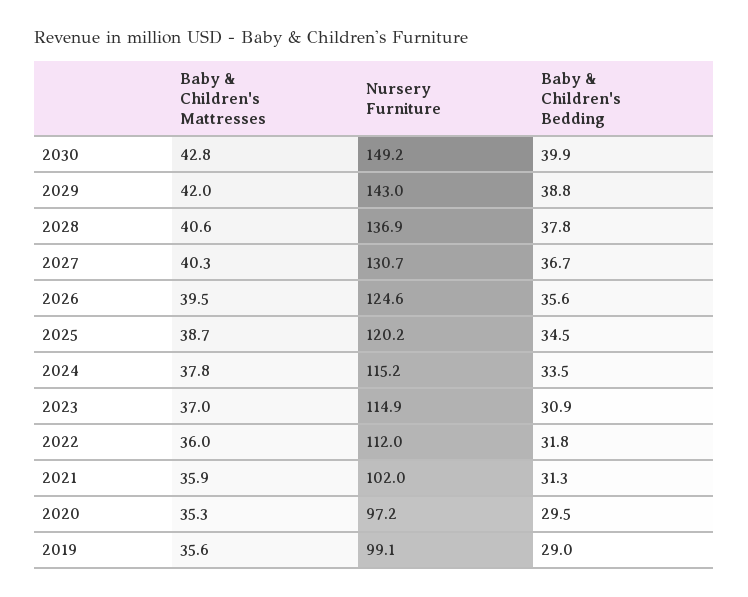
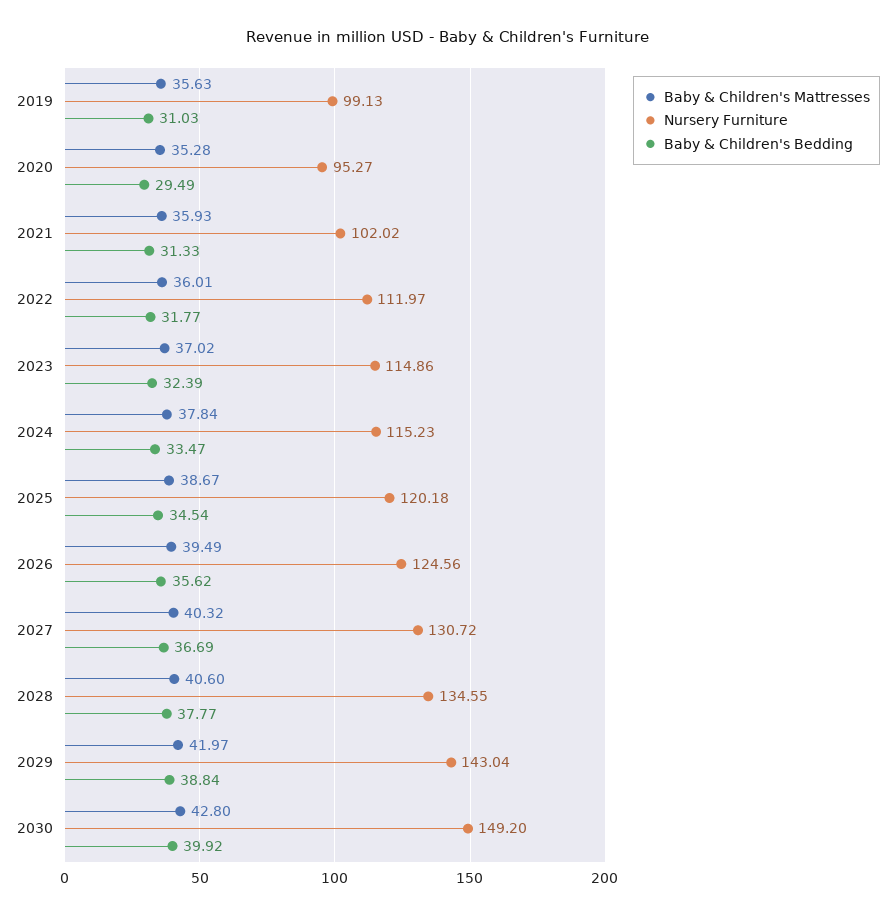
  {
    "Baby & Children's Mattresses": {
      "2030": 42.8,
      "2029": 41.97,
      "2028": 40.6,
      "2027": 40.32,
      "2026": 39.49,
      "2025": 38.67,
      "2024": 37.84,
      "2023": 37.02,
      "2022": 36.01,
      "2021": 35.93,
      "2020": 35.28,
      "2019": 35.63
    },
    "Nursery Furniture": {
      "2030": 149.2,
      "2029": 143.04,
-     "2028": 136.9,
+     "2028": 134.55,
      "2027": 130.72,
      "2026": 124.56,
      "2025": 120.18,
      "2024": 115.23,
      "2023": 114.86,
      "2022": 111.97,
      "2021": 102.02,
-     "2020": 97.2,
+     "2020": 95.27,
      "2019": 99.13
    },
    "Baby & Children's Bedding": {
      "2030": 39.92,
      "2029": 38.84,
      "2028": 37.77,
      "2027": 36.69,
      "2026": 35.62,
      "2025": 34.54,
      "2024": 33.47,
-     "2023": 30.9,
+     "2023": 32.39,
      "2022": 31.77,
      "2021": 31.33,
      "2020": 29.49,
-     "2019": 29
+     "2019": 31.03
    }
  }

